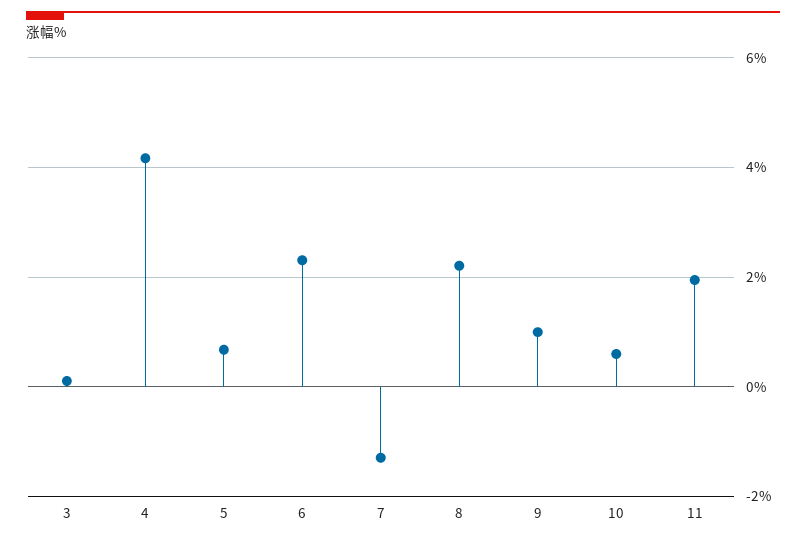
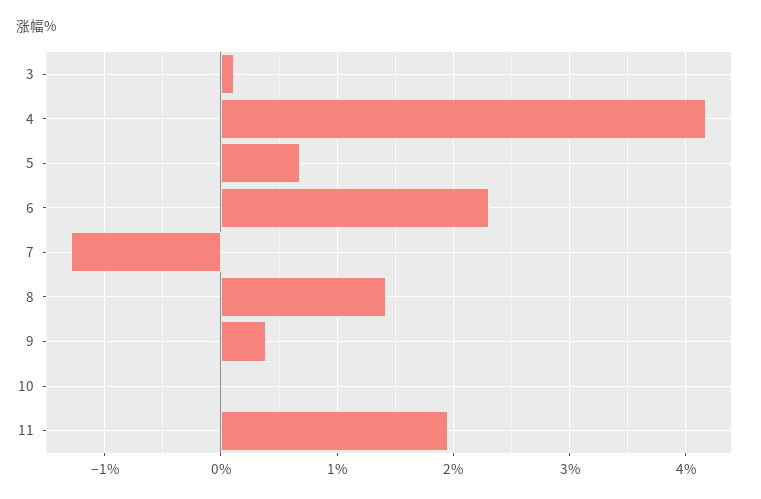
  {
    "3": 0.1,
    "4": 4.2,
    "5": 0.7,
    "6": 2.3,
    "7": -1.3,
-   "8": 2.2,
+   "8": 1.4,
-   "9": 1,
+   "9": 0.4,
-   "10": 0.6,
+   "10": 0,
    "11": 2
  }

